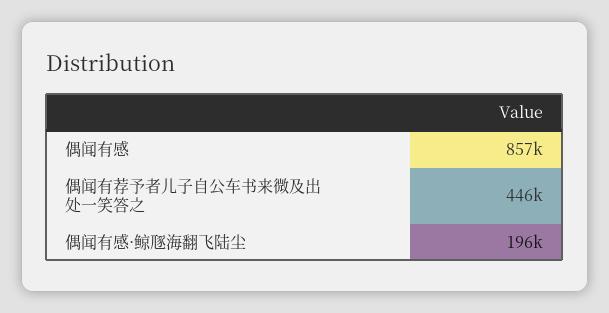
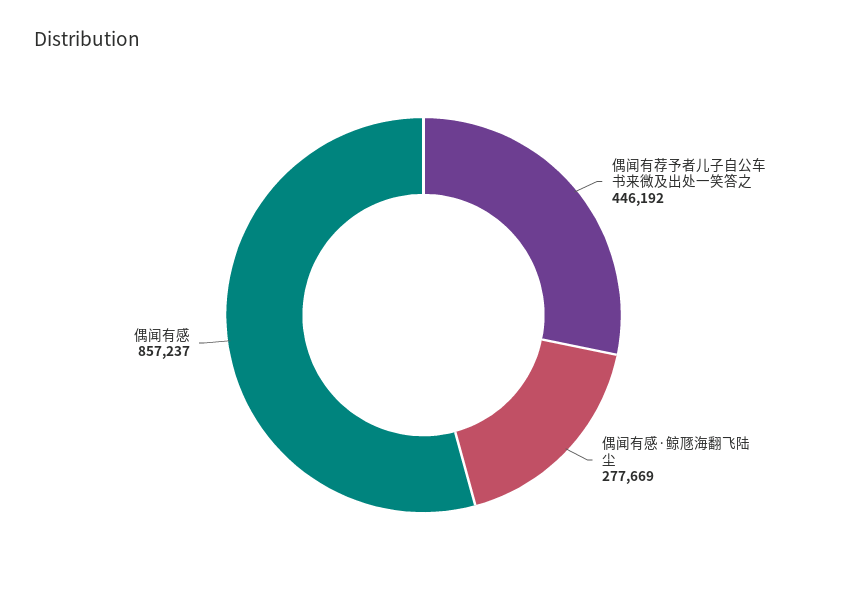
  {
    "偶闻有感": 857237,
    "偶闻有荐予者儿子自公车书来微及出处一笑答之": 446192,
-   "偶闻有感·鲸豗海翻飞陆尘": 196000
+   "偶闻有感·鲸豗海翻飞陆尘": 277669
  }

